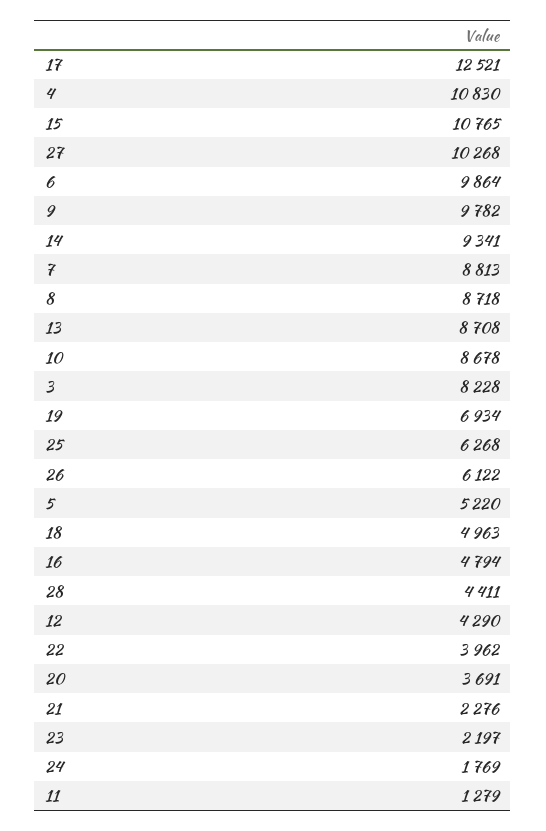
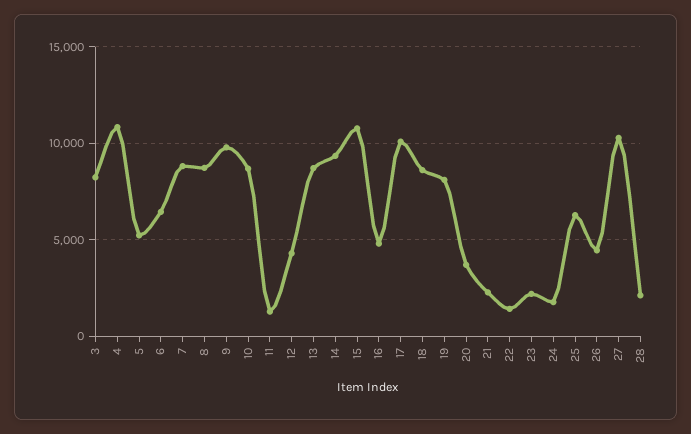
  {
-   "17": 12521,
+   "17": 10000,
    "4": 10830,
    "15": 10765,
    "27": 10268,
-   "6": 9864,
+   "6": 6500,
    "9": 9782,
    "14": 9341,
    "7": 8813,
    "8": 8718,
    "13": 8708,
    "10": 8678,
    "3": 8228,
-   "19": 6934,
+   "19": 8000,
    "25": 6268,
-   "26": 6122,
+   "26": 4500,
    "5": 5220,
-   "18": 4963,
+   "18": 8500,
    "16": 4794,
-   "28": 4411,
+   "28": 2000,
    "12": 4290,
-   "22": 3962,
+   "22": 1500,
    "20": 3691,
    "21": 2276,
    "23": 2197,
    "24": 1769,
    "11": 1279
  }

